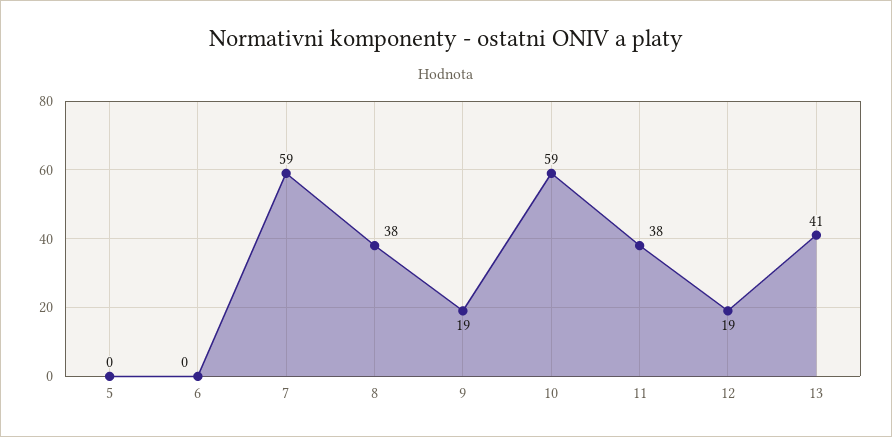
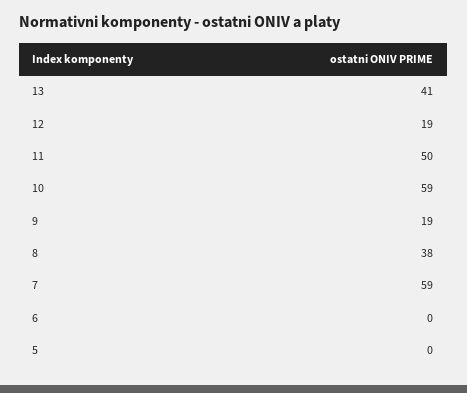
  {
    "5": 0,
    "6": 0,
    "7": 59,
    "8": 38,
    "9": 19,
    "10": 59,
-   "11": 38,
+   "11": 50,
    "12": 19,
    "13": 41
  }

